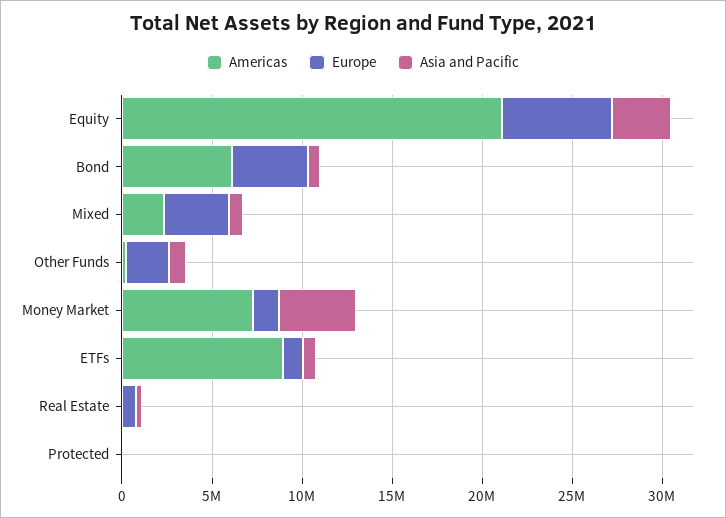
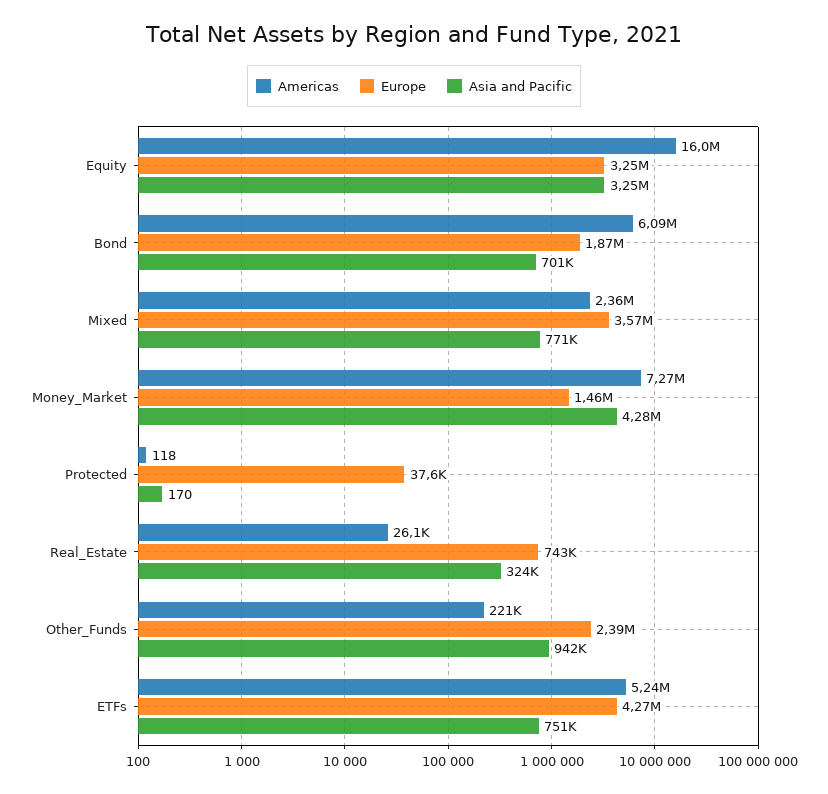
  {
    "Americas": {
-     "Equity": 21000000,
+     "Equity": 16000000,
      "Bond": 6090000,
      "Mixed": 2360000,
      "Other Funds": 221000,
      "Money Market": 7270000,
-     "ETFs": 9000000,
+     "ETFs": 5240000,
      "Real Estate": 26100,
      "Protected": 118
    },
    "Europe": {
-     "Equity": 6000000,
+     "Equity": 3250000,
-     "Bond": 4000000,
+     "Bond": 1870000,
      "Mixed": 3570000,
      "Other Funds": 2390000,
      "Money Market": 1460000,
-     "ETFs": 1000000,
+     "ETFs": 4270000,
      "Real Estate": 743000,
      "Protected": 37600
    },
    "Asia and Pacific": {
      "Equity": 3250000,
      "Bond": 701000,
      "Mixed": 771000,
      "Other Funds": 942000,
      "Money Market": 4280000,
      "ETFs": 751000,
      "Real Estate": 324000,
      "Protected": 170
    }
  }

